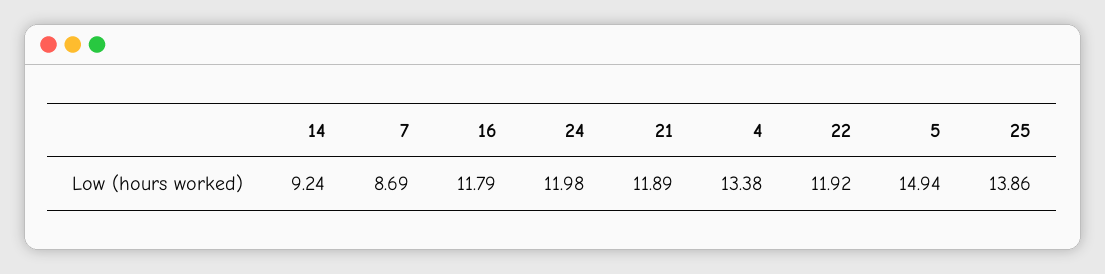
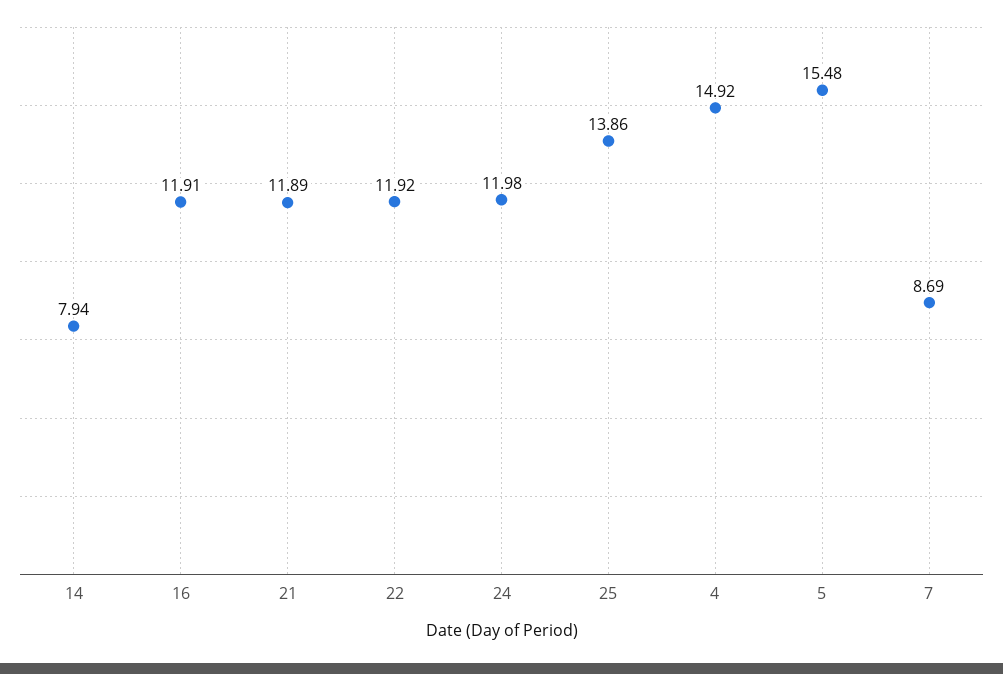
  {
-   "14": 9.24,
+   "14": 7.94,
    "7": 8.69,
-   "16": 11.79,
+   "16": 11.91,
    "24": 11.98,
    "21": 11.89,
-   "4": 13.38,
+   "4": 14.92,
    "22": 11.92,
-   "5": 14.94,
+   "5": 15.48,
    "25": 13.86
  }

